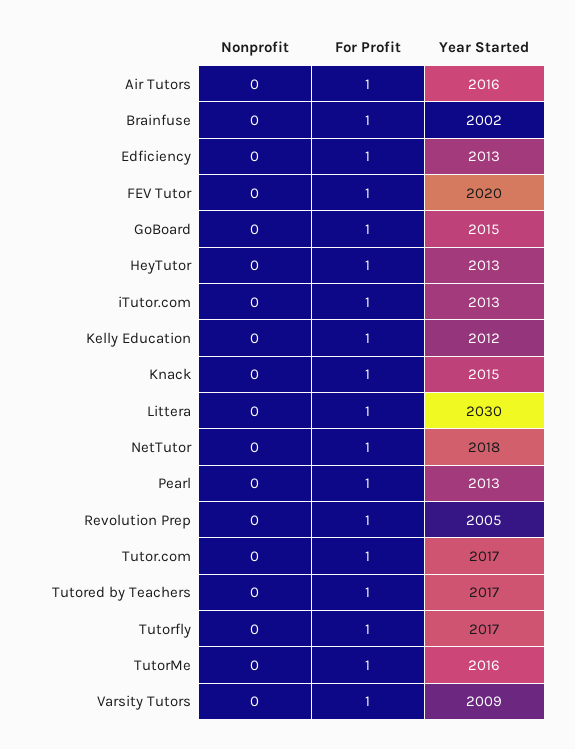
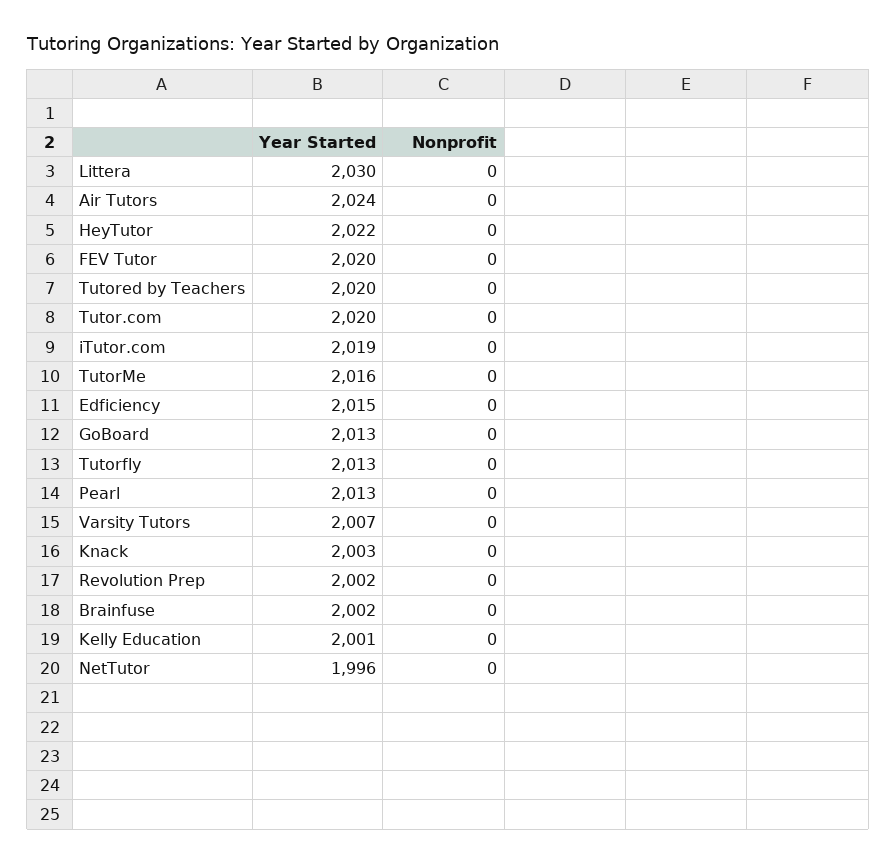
  {
    "Nonprofit": {
      "Air Tutors": 0,
      "Brainfuse": 0,
      "Edficiency": 0,
      "FEV Tutor": 0,
      "GoBoard": 0,
      "HeyTutor": 0,
      "iTutor.com": 0,
      "Kelly Education": 0,
      "Knack": 0,
      "Littera": 0,
      "NetTutor": 0,
      "Pearl": 0,
      "Revolution Prep": 0,
      "Tutor.com": 0,
      "Tutored by Teachers": 0,
      "Tutorfly": 0,
      "TutorMe": 0,
      "Varsity Tutors": 0
    },
-   "For Profit": {
-     "Air Tutors": 1,
-     "Brainfuse": 1,
-     "Edficiency": 1,
-     "FEV Tutor": 1,
-     "GoBoard": 1,
-     "HeyTutor": 1,
-     "iTutor.com": 1,
-     "Kelly Education": 1,
-     "Knack": 1,
-     "Littera": 1,
-     "NetTutor": 1,
-     "Pearl": 1,
-     "Revolution Prep": 1,
-     "Tutor.com": 1,
-     "Tutored by Teachers": 1,
-     "Tutorfly": 1,
-     "TutorMe": 1,
-     "Varsity Tutors": 1
-   },
    "Year Started": {
-     "Air Tutors": 2016,
+     "Air Tutors": 2024,
      "Brainfuse": 2002,
-     "Edficiency": 2013,
+     "Edficiency": 2015,
      "FEV Tutor": 2020,
-     "GoBoard": 2015,
+     "GoBoard": 2013,
-     "HeyTutor": 2013,
+     "HeyTutor": 2022,
-     "iTutor.com": 2013,
+     "iTutor.com": 2019,
-     "Kelly Education": 2012,
+     "Kelly Education": 2001,
-     "Knack": 2015,
+     "Knack": 2003,
      "Littera": 2030,
-     "NetTutor": 2018,
+     "NetTutor": 1996,
      "Pearl": 2013,
-     "Revolution Prep": 2005,
+     "Revolution Prep": 2002,
-     "Tutor.com": 2017,
+     "Tutor.com": 2020,
-     "Tutored by Teachers": 2017,
+     "Tutored by Teachers": 2020,
-     "Tutorfly": 2017,
+     "Tutorfly": 2013,
      "TutorMe": 2016,
-     "Varsity Tutors": 2009
+     "Varsity Tutors": 2007
    }
  }

